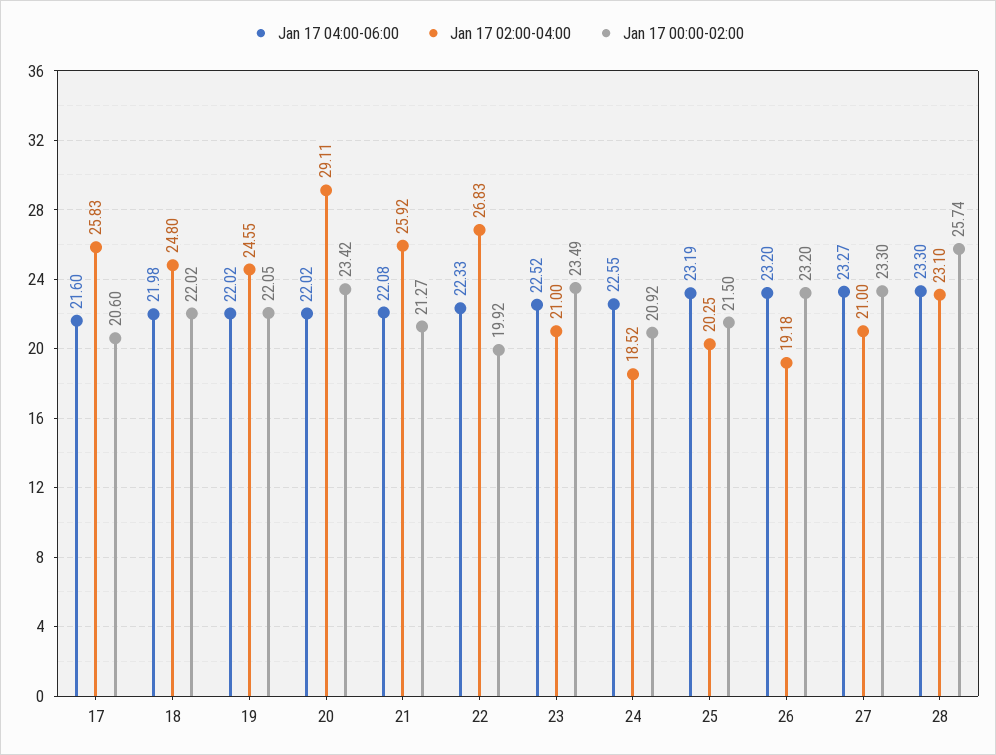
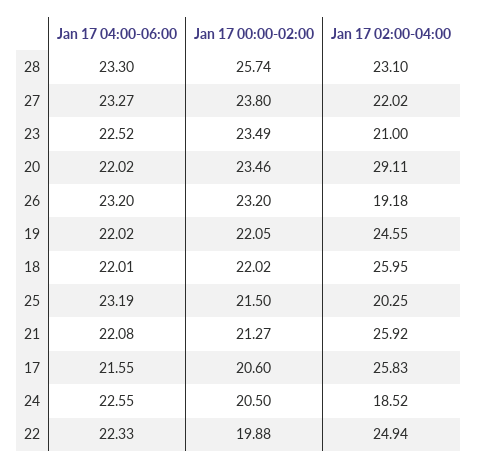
  {
    "Jan 17 04:00-06:00": {
-     "17": 21.6,
+     "17": 21.55,
-     "18": 21.98,
+     "18": 22.01,
      "19": 22.02,
      "20": 22.02,
      "21": 22.08,
      "22": 22.33,
      "23": 22.52,
      "24": 22.55,
      "25": 23.19,
      "26": 23.2,
      "27": 23.27,
      "28": 23.3
    },
    "Jan 17 02:00-04:00": {
      "17": 25.83,
-     "18": 24.8,
+     "18": 25.95,
      "19": 24.55,
      "20": 29.11,
      "21": 25.92,
-     "22": 26.83,
+     "22": 24.94,
      "23": 21,
      "24": 18.52,
      "25": 20.25,
      "26": 19.18,
-     "27": 21,
+     "27": 22.02,
      "28": 23.1
    },
    "Jan 17 00:00-02:00": {
      "17": 20.6,
      "18": 22.02,
      "19": 22.05,
-     "20": 23.42,
+     "20": 23.46,
      "21": 21.27,
-     "22": 19.92,
+     "22": 19.88,
      "23": 23.49,
-     "24": 20.92,
+     "24": 20.5,
      "25": 21.5,
      "26": 23.2,
-     "27": 23.3,
+     "27": 23.8,
      "28": 25.74
    }
  }

